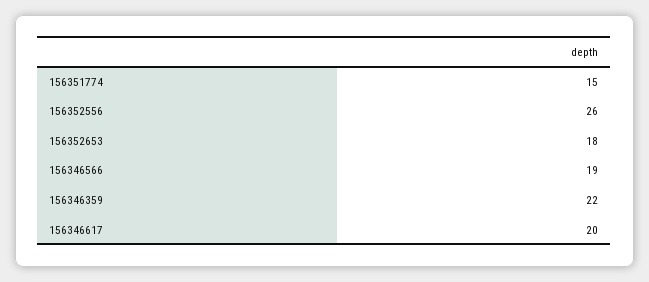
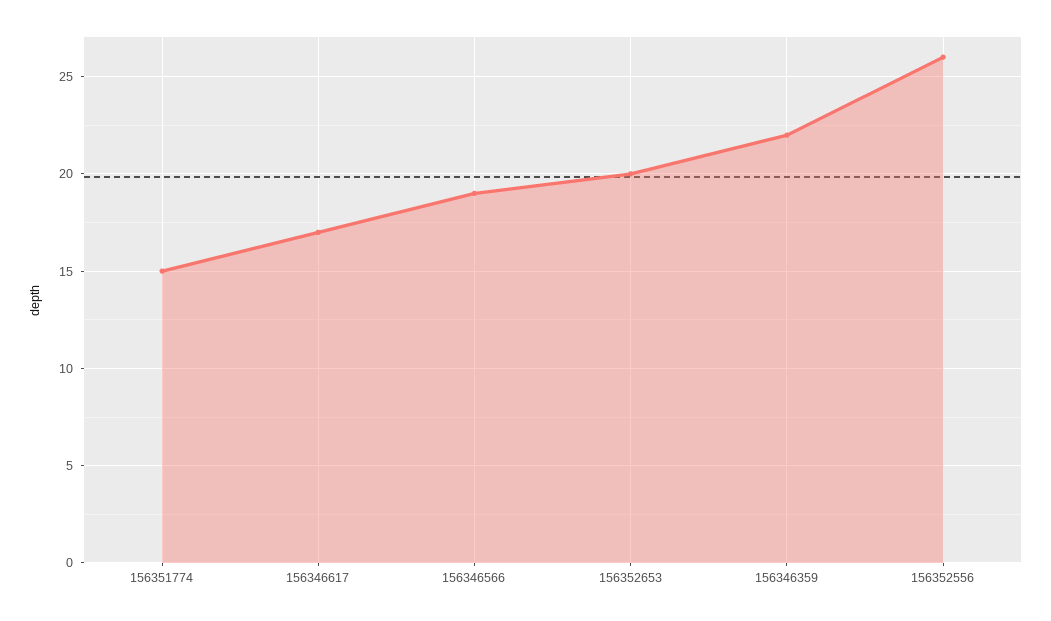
  {
    "156351774": 15,
    "156352556": 26,
-   "156352653": 18,
+   "156352653": 20,
    "156346566": 19,
    "156346359": 22,
-   "156346617": 20
+   "156346617": 17
  }

